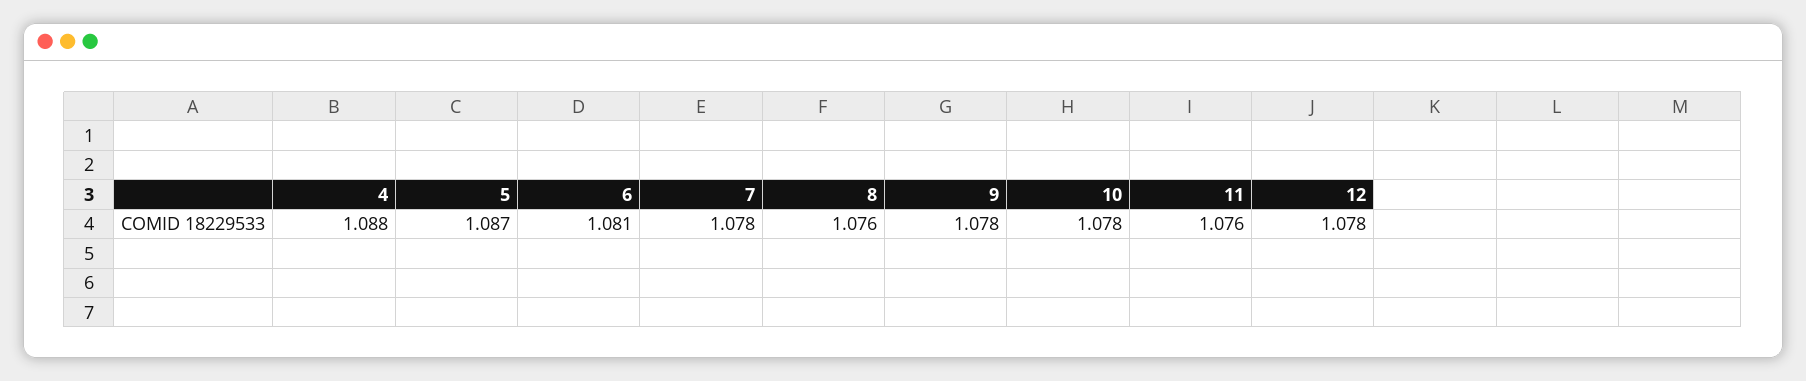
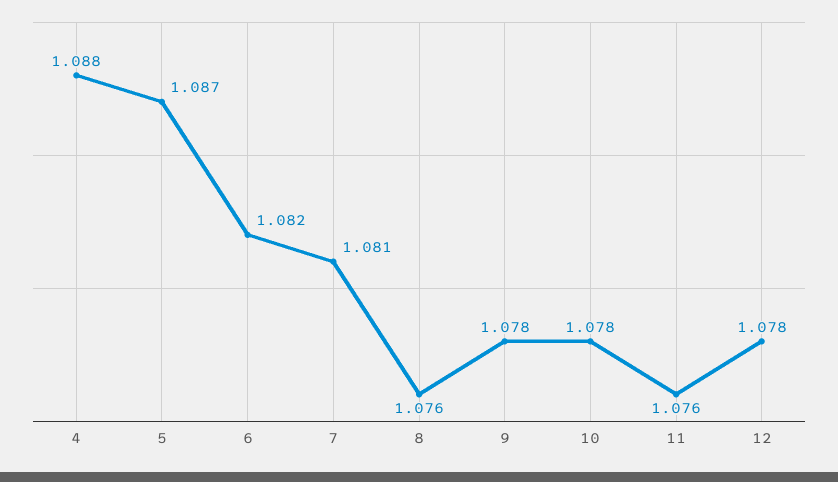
  {
    "4": 1.088,
    "5": 1.087,
-   "6": 1.081,
+   "6": 1.082,
-   "7": 1.078,
+   "7": 1.081,
    "8": 1.076,
    "9": 1.078,
    "10": 1.078,
    "11": 1.076,
    "12": 1.078
  }

